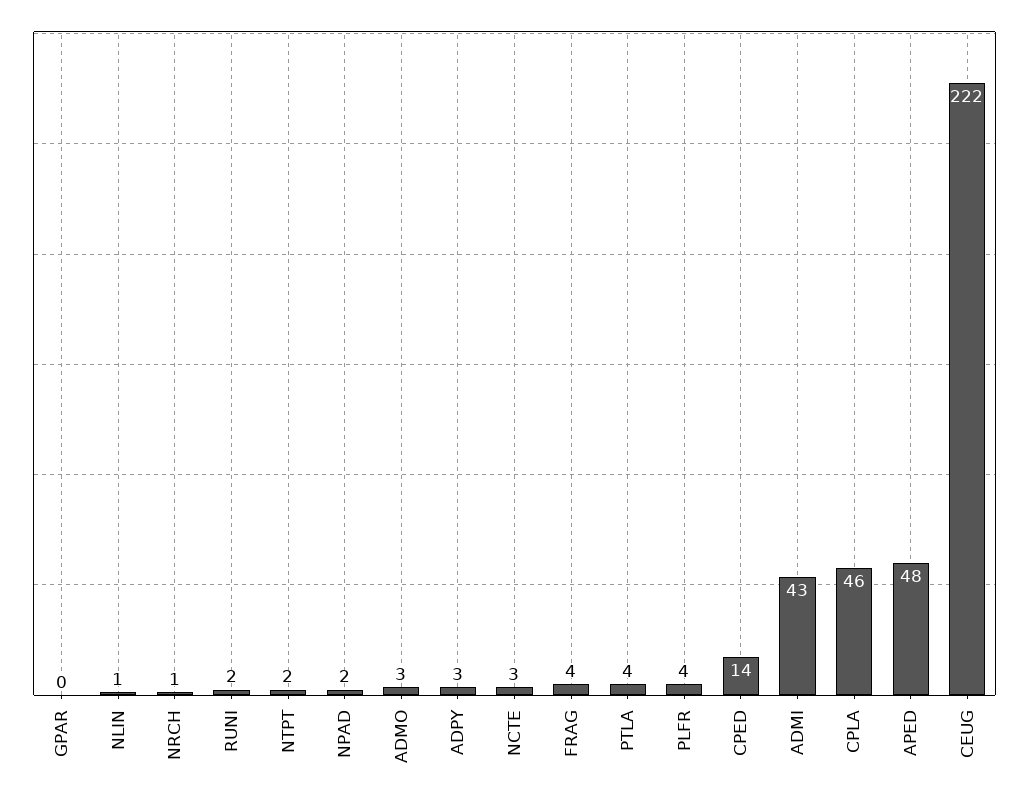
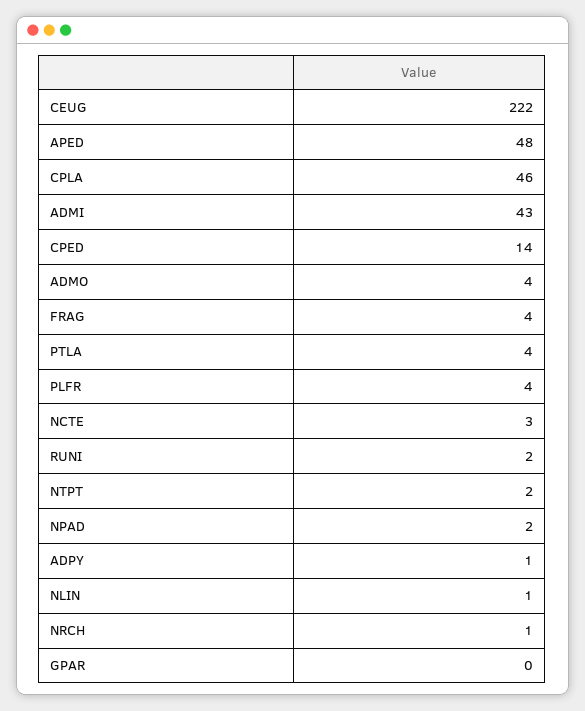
  {
    "GPAR": 0,
    "NLIN": 1,
    "NRCH": 1,
    "RUNI": 2,
    "NTPT": 2,
    "NPAD": 2,
-   "ADMO": 3,
+   "ADMO": 4,
-   "ADPY": 3,
+   "ADPY": 1,
    "NCTE": 3,
    "FRAG": 4,
    "PTLA": 4,
    "PLFR": 4,
    "CPED": 14,
    "ADMI": 43,
    "CPLA": 46,
    "APED": 48,
    "CEUG": 222
  }

